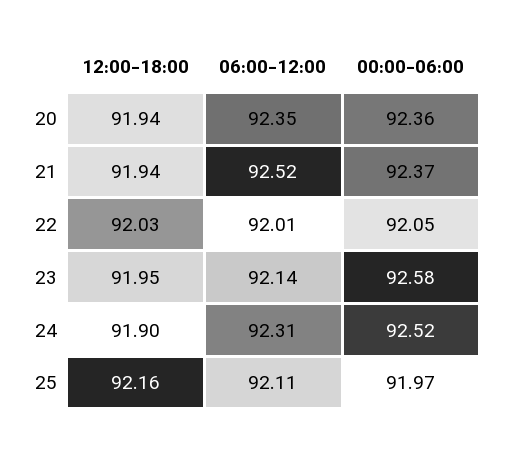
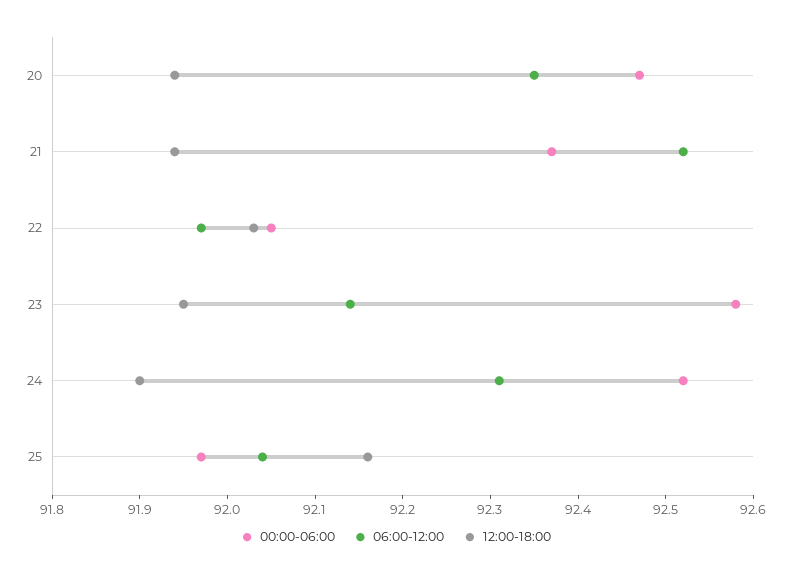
  {
    "12:00-18:00": {
      "20": 91.94,
      "21": 91.94,
      "22": 92.03,
      "23": 91.95,
      "24": 91.9,
      "25": 92.16
    },
    "06:00-12:00": {
      "20": 92.35,
      "21": 92.52,
-     "22": 92.01,
+     "22": 91.97,
      "23": 92.14,
      "24": 92.31,
-     "25": 92.11
+     "25": 92.04
    },
    "00:00-06:00": {
-     "20": 92.36,
+     "20": 92.47,
      "21": 92.37,
      "22": 92.05,
      "23": 92.58,
      "24": 92.52,
      "25": 91.97
    }
  }

